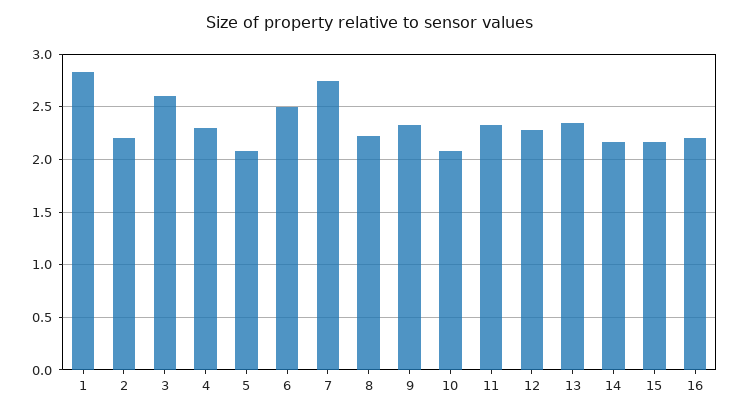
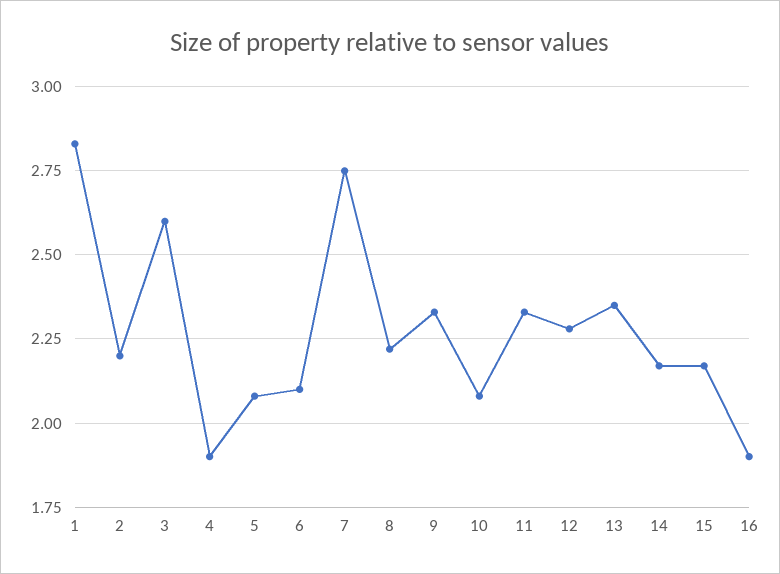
  {
    "1": 2.85,
    "2": 2.2,
    "3": 2.6,
-   "4": 2.3,
+   "4": 1.9,
    "5": 2.1,
-   "6": 2.5,
+   "6": 2.1,
    "7": 2.75,
    "8": 2.2,
    "9": 2.35,
    "10": 2.1,
    "11": 2.35,
    "12": 2.3,
    "13": 2.35,
    "14": 2.15,
    "15": 2.15,
-   "16": 2.2
+   "16": 1.9
  }

